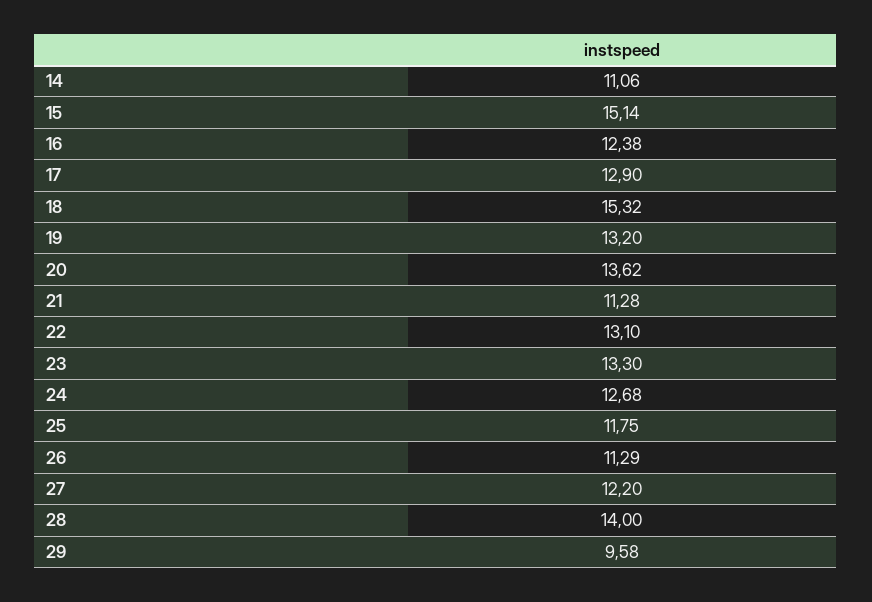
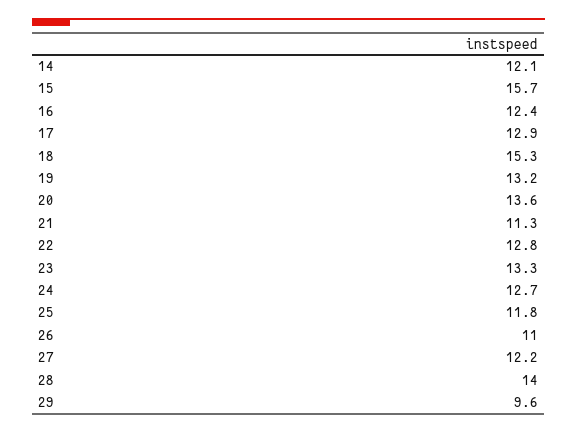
  {
-   "14": 11.06,
+   "14": 12.1,
-   "15": 15.14,
+   "15": 15.7,
    "16": 12.38,
    "17": 12.9,
    "18": 15.32,
    "19": 13.2,
    "20": 13.62,
    "21": 11.28,
-   "22": 13.1,
+   "22": 12.8,
    "23": 13.3,
    "24": 12.68,
    "25": 11.75,
-   "26": 11.29,
+   "26": 11,
    "27": 12.2,
    "28": 14,
    "29": 9.58
  }

